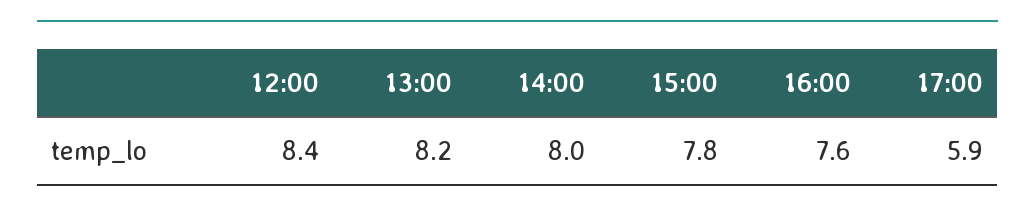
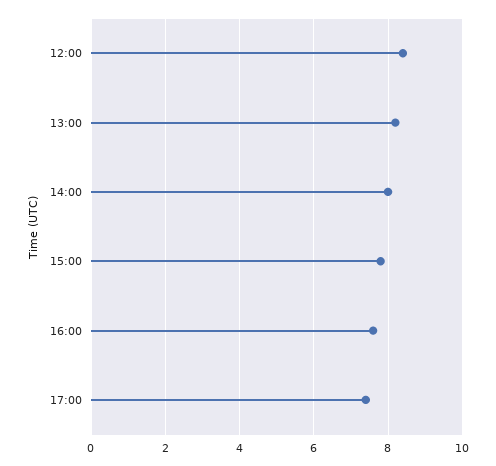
  {
    "12:00": 8.4,
    "13:00": 8.2,
    "14:00": 8,
    "15:00": 7.8,
    "16:00": 7.6,
-   "17:00": 5.9
+   "17:00": 7.5
  }

